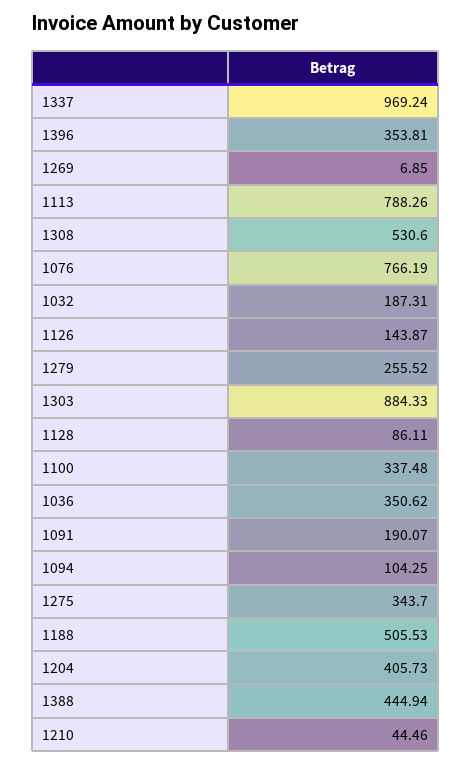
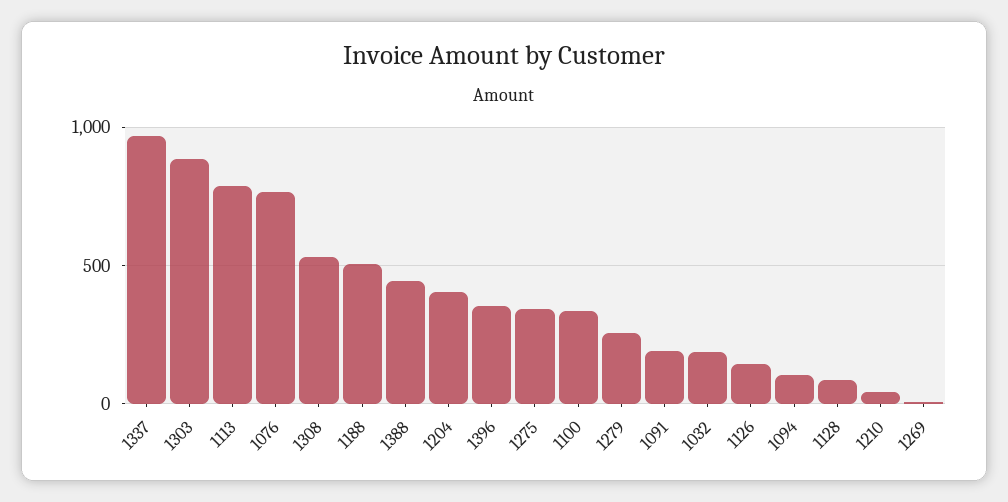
  {
    "1337": 969.24,
    "1396": 353.81,
    "1269": 6.85,
    "1113": 788.26,
    "1308": 530.6,
    "1076": 766.19,
    "1032": 187.31,
    "1126": 143.87,
    "1279": 255.52,
    "1303": 884.33,
    "1128": 86.11,
    "1100": 337.48,
-   "1036": 350.62,
    "1091": 190.07,
    "1094": 104.25,
    "1275": 343.7,
    "1188": 505.53,
    "1204": 405.73,
    "1388": 444.94,
    "1210": 44.46
  }

